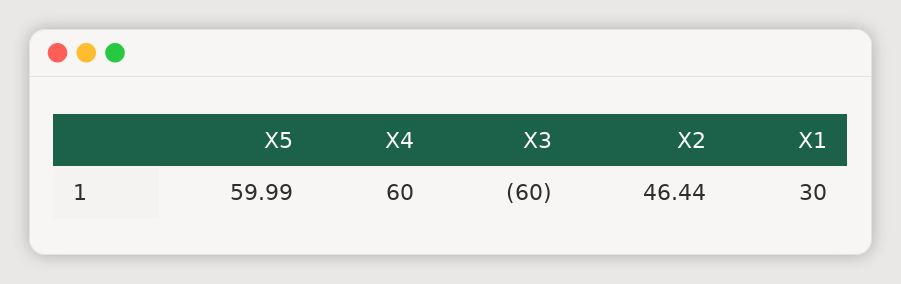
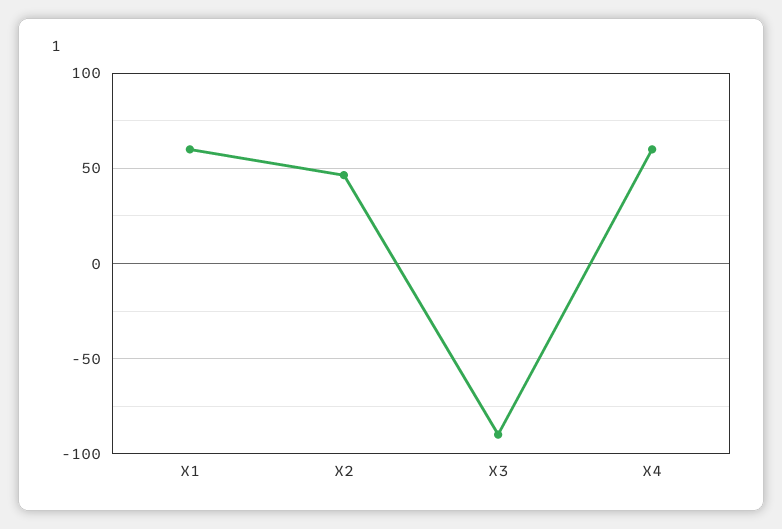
  {
-   "X5": 59.99,
    "X4": 60,
-   "X3": -60,
+   "X3": -90,
    "X2": 46.44,
-   "X1": 30
+   "X1": 60
  }

